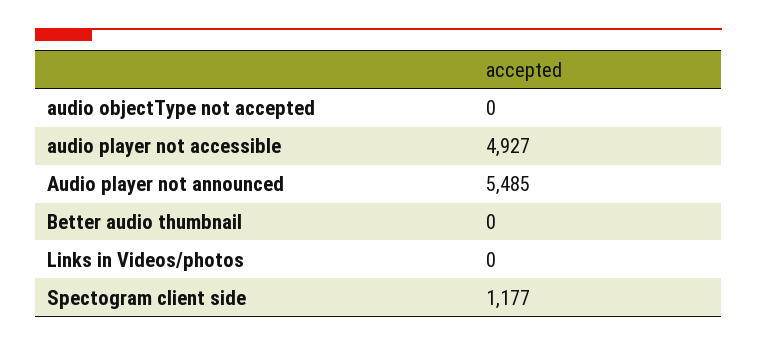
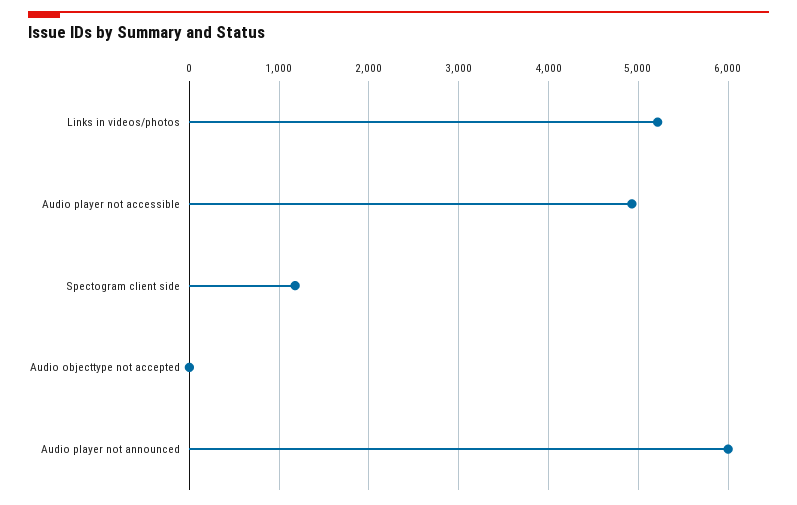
  {
    "audio objectType not accepted": 0,
    "audio player not accessible": 4927,
-   "Audio player not announced": 5485,
+   "Audio player not announced": 6000,
-   "Better audio thumbnail": 0,
-   "Links in Videos/photos": 0,
+   "Links in Videos/photos": 5200,
    "Spectogram client side": 1177
  }

